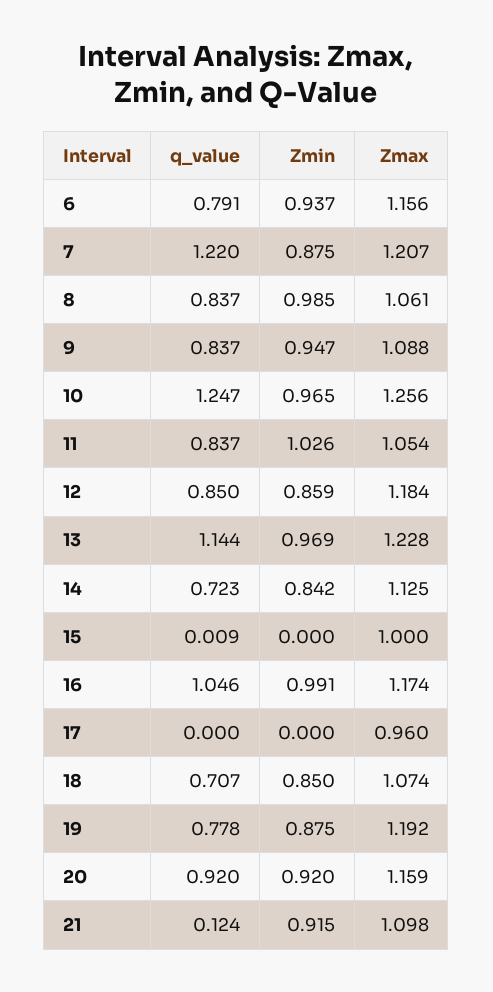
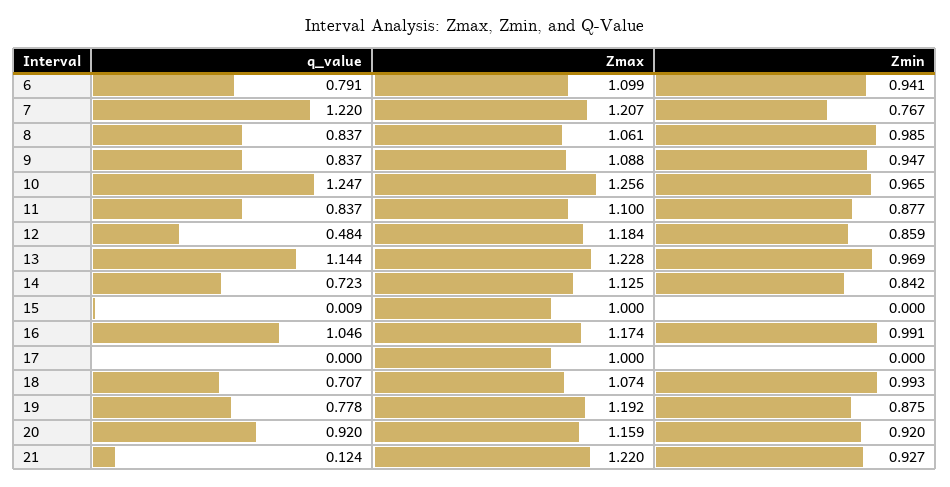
  {
    "q_value": {
      "6": 0.791,
      "7": 1.22,
      "8": 0.837,
      "9": 0.837,
      "10": 1.247,
      "11": 0.837,
-     "12": 0.85,
+     "12": 0.484,
      "13": 1.144,
      "14": 0.723,
      "15": 0.009,
      "16": 1.046,
      "17": 0,
      "18": 0.707,
      "19": 0.778,
      "20": 0.92,
      "21": 0.124
    },
    "Zmin": {
-     "6": 0.937,
+     "6": 0.941,
-     "7": 0.875,
+     "7": 0.767,
      "8": 0.985,
      "9": 0.947,
      "10": 0.965,
-     "11": 1.026,
+     "11": 0.877,
      "12": 0.859,
      "13": 0.969,
      "14": 0.842,
      "15": 0,
      "16": 0.991,
      "17": 0,
-     "18": 0.85,
+     "18": 0.993,
      "19": 0.875,
      "20": 0.92,
-     "21": 0.915
+     "21": 0.927
    },
    "Zmax": {
-     "6": 1.156,
+     "6": 1.099,
      "7": 1.207,
      "8": 1.061,
      "9": 1.088,
      "10": 1.256,
-     "11": 1.054,
+     "11": 1.1,
      "12": 1.184,
      "13": 1.228,
      "14": 1.125,
      "15": 1,
      "16": 1.174,
-     "17": 0.96,
+     "17": 1,
      "18": 1.074,
      "19": 1.192,
      "20": 1.159,
-     "21": 1.098
+     "21": 1.22
    }
  }

